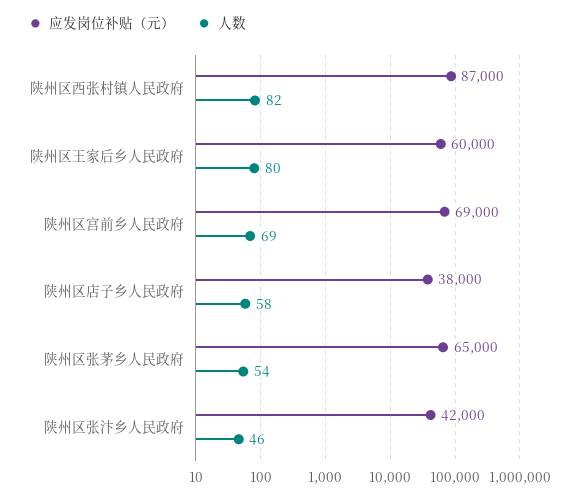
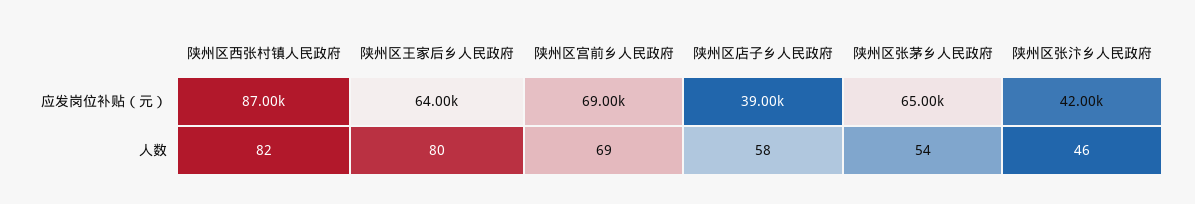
  {
    "应发岗位补贴（元）": {
      "陕州区西张村镇人民政府": 87000,
-     "陕州区王家后乡人民政府": 60000,
+     "陕州区王家后乡人民政府": 64000,
      "陕州区宫前乡人民政府": 69000,
-     "陕州区店子乡人民政府": 38000,
+     "陕州区店子乡人民政府": 39000,
      "陕州区张茅乡人民政府": 65000,
      "陕州区张汴乡人民政府": 42000
    },
    "人数": {
      "陕州区西张村镇人民政府": 82,
      "陕州区王家后乡人民政府": 80,
      "陕州区宫前乡人民政府": 69,
      "陕州区店子乡人民政府": 58,
      "陕州区张茅乡人民政府": 54,
      "陕州区张汴乡人民政府": 46
    }
  }

